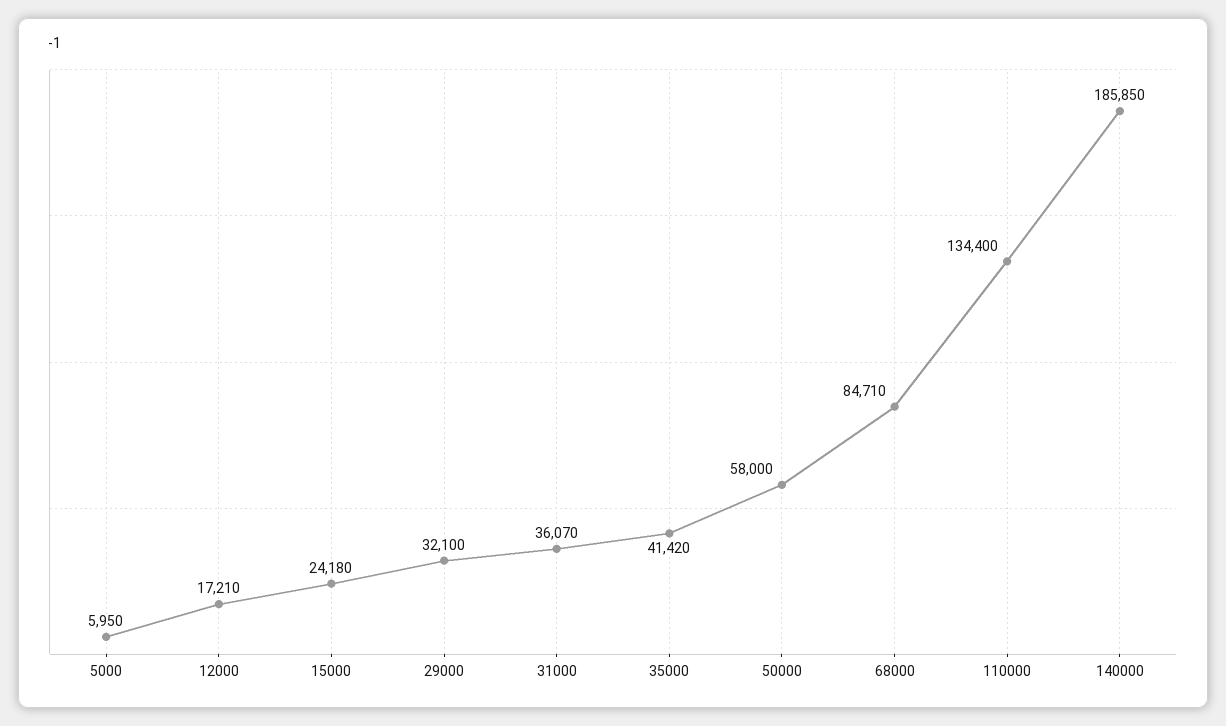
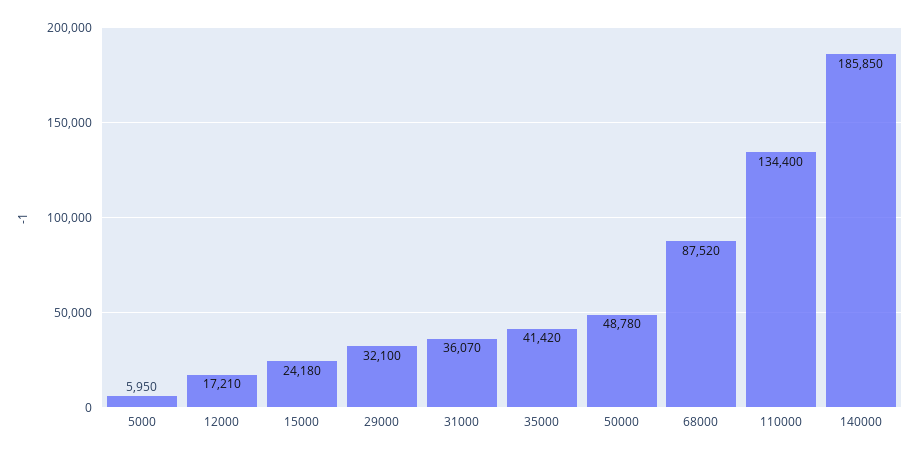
  {
    "5000": 5950,
    "12000": 17210,
    "15000": 24180,
    "29000": 32100,
    "31000": 36070,
    "35000": 41420,
-   "50000": 58000,
+   "50000": 48780,
-   "68000": 84710,
+   "68000": 87520,
    "110000": 134400,
    "140000": 185850
  }

